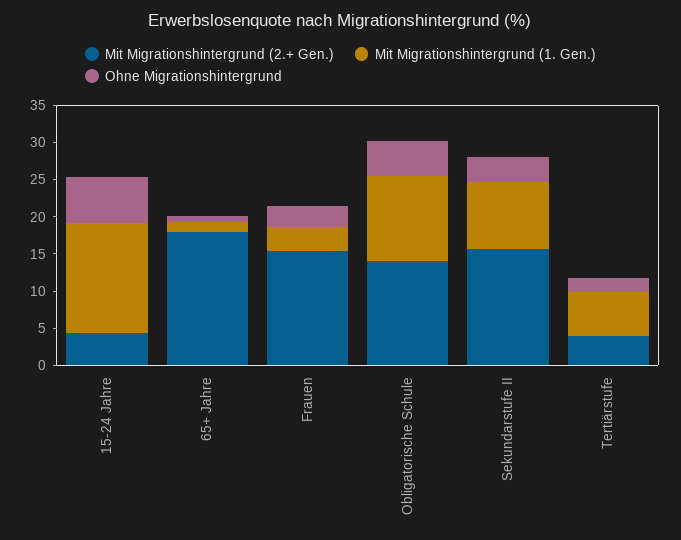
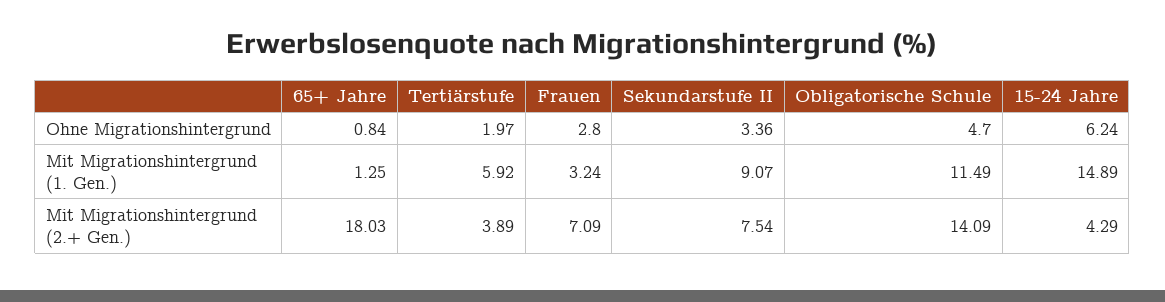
  {
    "Mit Migrationshintergrund (2.+ Gen.)": {
      "15-24 Jahre": 4.29,
      "65+ Jahre": 18.03,
-     "Frauen": 15,
+     "Frauen": 7.09,
      "Obligatorische Schule": 14.09,
-     "Sekundarstufe II": 15,
+     "Sekundarstufe II": 7.54,
      "Tertiärstufe": 3.89
    },
    "Mit Migrationshintergrund (1. Gen.)": {
      "15-24 Jahre": 14.89,
      "65+ Jahre": 1.25,
      "Frauen": 3.24,
      "Obligatorische Schule": 11.49,
      "Sekundarstufe II": 9.07,
      "Tertiärstufe": 5.92
    },
    "Ohne Migrationshintergrund": {
      "15-24 Jahre": 6.24,
      "65+ Jahre": 0.84,
      "Frauen": 2.8,
      "Obligatorische Schule": 4.7,
      "Sekundarstufe II": 3.36,
      "Tertiärstufe": 1.97
    }
  }

